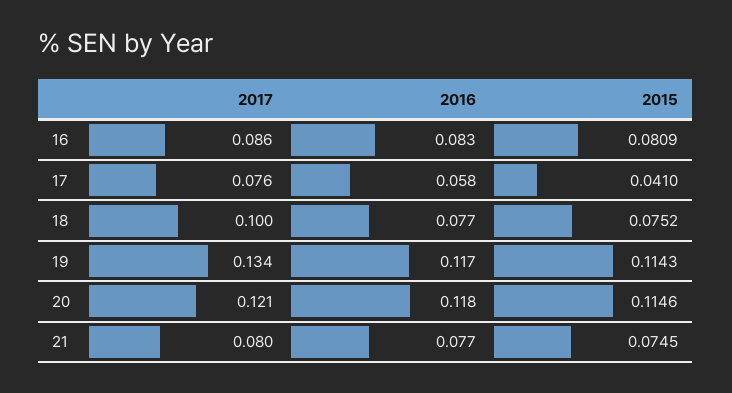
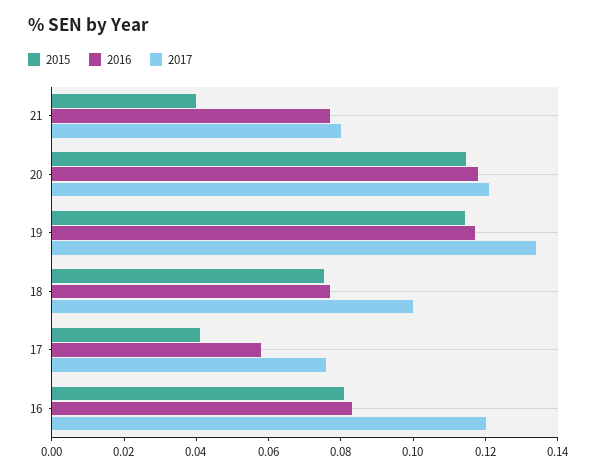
  {
    "2017": {
-     "16": 0.086,
+     "16": 0.12,
      "17": 0.076,
      "18": 0.1,
      "19": 0.134,
      "20": 0.121,
      "21": 0.08
    },
    "2016": {
      "16": 0.083,
      "17": 0.058,
      "18": 0.077,
      "19": 0.117,
      "20": 0.118,
      "21": 0.077
    },
    "2015": {
      "16": 0.0809,
      "17": 0.041,
      "18": 0.0752,
      "19": 0.1143,
      "20": 0.1146,
-     "21": 0.0745
+     "21": 0.04
    }
  }

